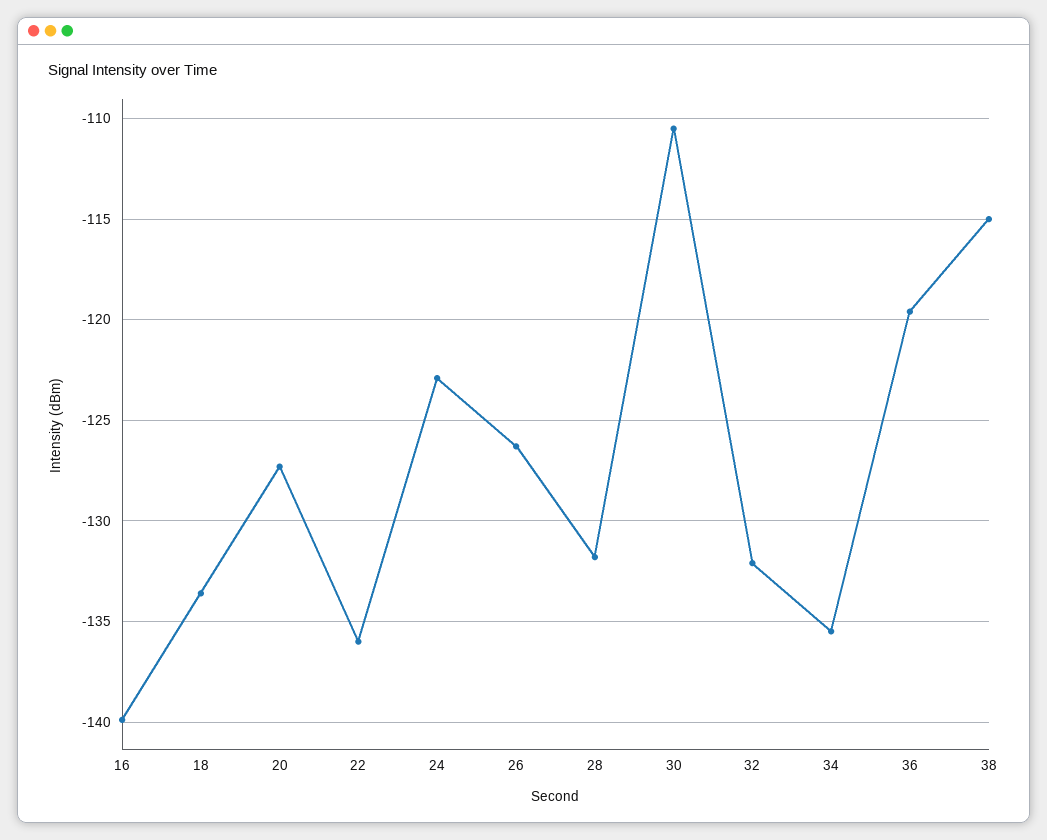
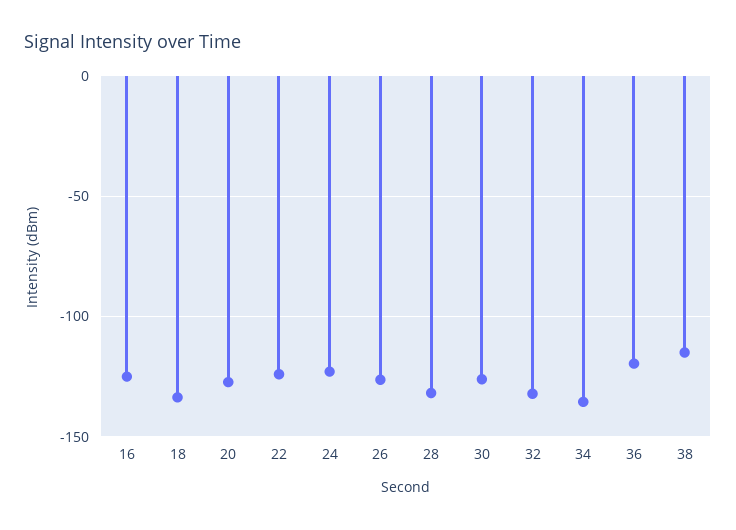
  {
-   "16": -140,
+   "16": -125,
    "18": -133.5,
    "20": -127.5,
-   "22": -136,
+   "22": -125,
    "24": -123,
    "26": -126.5,
    "28": -132,
-   "30": -110.5,
+   "30": -125,
    "32": -132,
    "34": -135.5,
    "36": -119.5,
    "38": -115
  }

